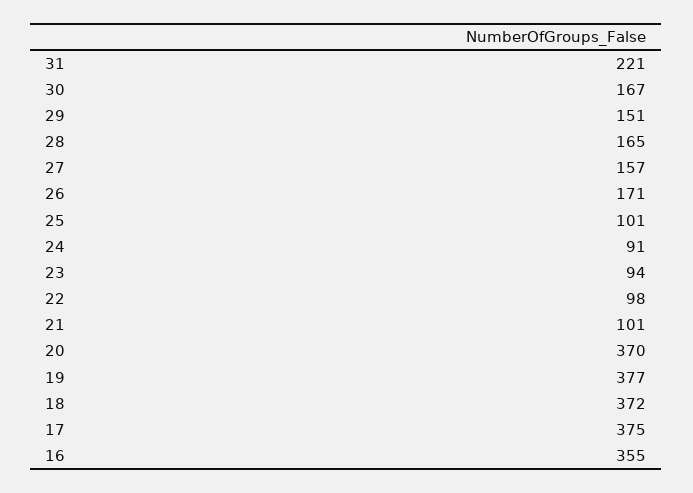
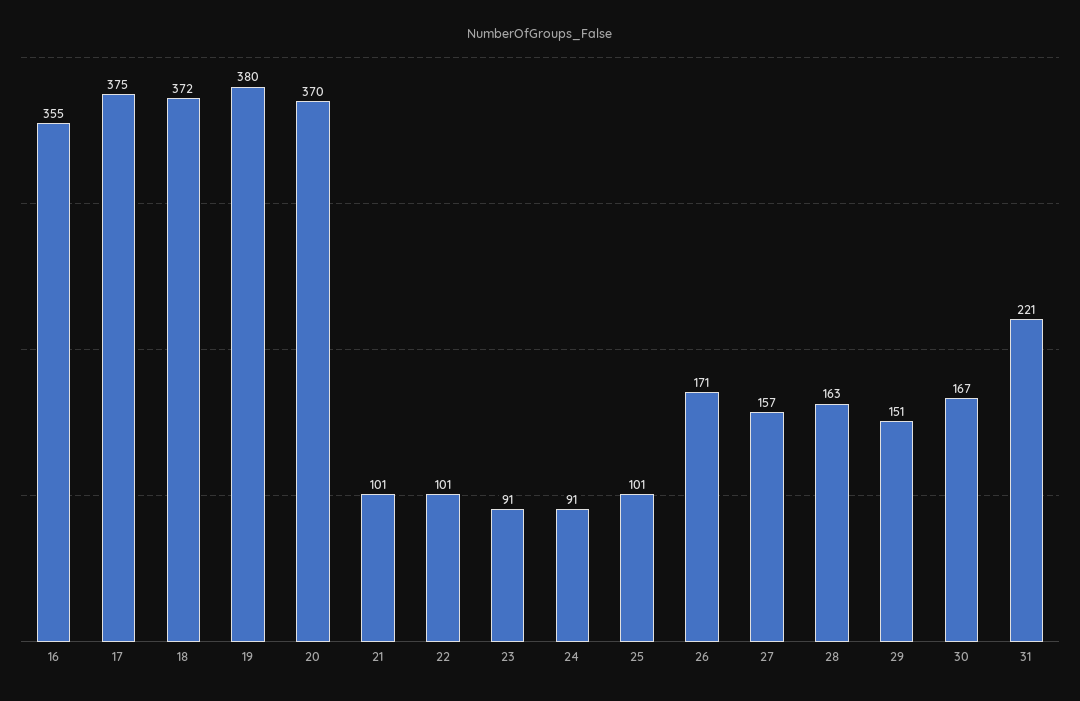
  {
    "31": 221,
    "30": 167,
    "29": 151,
-   "28": 165,
+   "28": 163,
    "27": 157,
    "26": 171,
    "25": 101,
    "24": 91,
-   "23": 94,
+   "23": 91,
-   "22": 98,
+   "22": 101,
    "21": 101,
    "20": 370,
-   "19": 377,
+   "19": 380,
    "18": 372,
    "17": 375,
    "16": 355
  }

